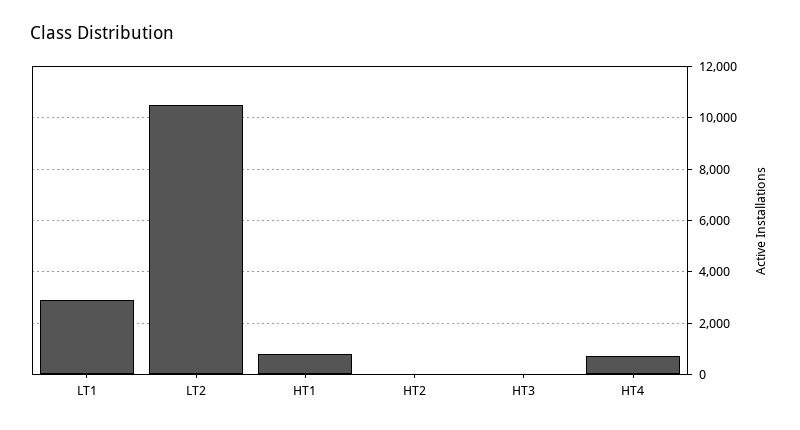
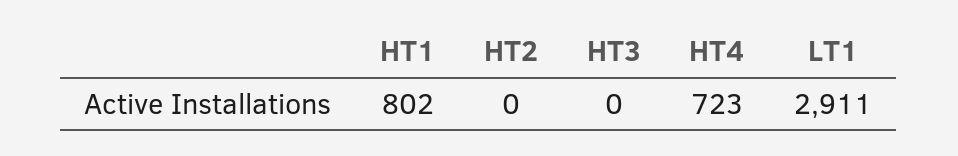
  {
    "LT1": 2911,
-   "LT2": 10500,
    "HT1": 802,
    "HT2": 0,
    "HT3": 0,
    "HT4": 723
  }

